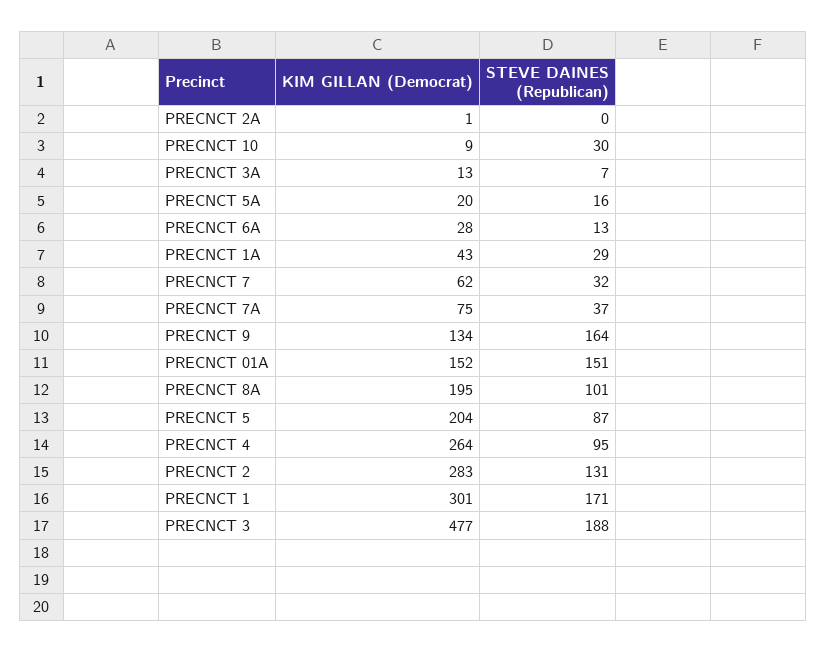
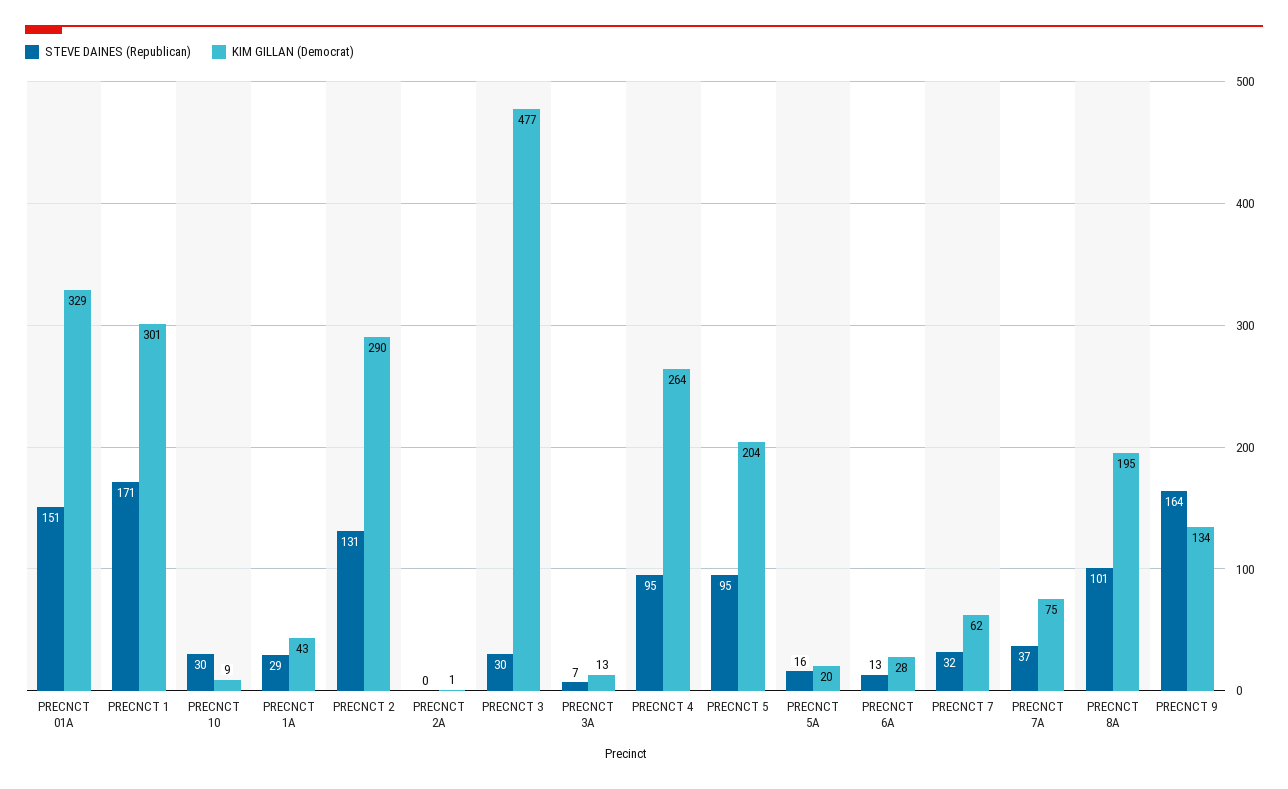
  {
    "KIM GILLAN (Democrat)": {
      "PRECNCT 2A": 1,
      "PRECNCT 10": 9,
      "PRECNCT 3A": 13,
      "PRECNCT 5A": 20,
      "PRECNCT 6A": 28,
      "PRECNCT 1A": 43,
      "PRECNCT 7": 62,
      "PRECNCT 7A": 75,
      "PRECNCT 9": 134,
-     "PRECNCT 01A": 152,
+     "PRECNCT 01A": 329,
      "PRECNCT 8A": 195,
      "PRECNCT 5": 204,
      "PRECNCT 4": 264,
-     "PRECNCT 2": 283,
+     "PRECNCT 2": 290,
      "PRECNCT 1": 301,
      "PRECNCT 3": 477
    },
    "STEVE DAINES (Republican)": {
      "PRECNCT 2A": 0,
      "PRECNCT 10": 30,
      "PRECNCT 3A": 7,
      "PRECNCT 5A": 16,
      "PRECNCT 6A": 13,
      "PRECNCT 1A": 29,
      "PRECNCT 7": 32,
      "PRECNCT 7A": 37,
      "PRECNCT 9": 164,
      "PRECNCT 01A": 151,
      "PRECNCT 8A": 101,
-     "PRECNCT 5": 87,
+     "PRECNCT 5": 95,
      "PRECNCT 4": 95,
      "PRECNCT 2": 131,
      "PRECNCT 1": 171,
-     "PRECNCT 3": 188
+     "PRECNCT 3": 30
    }
  }

